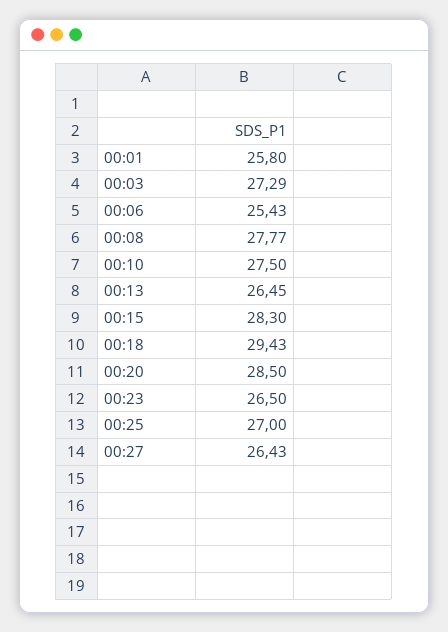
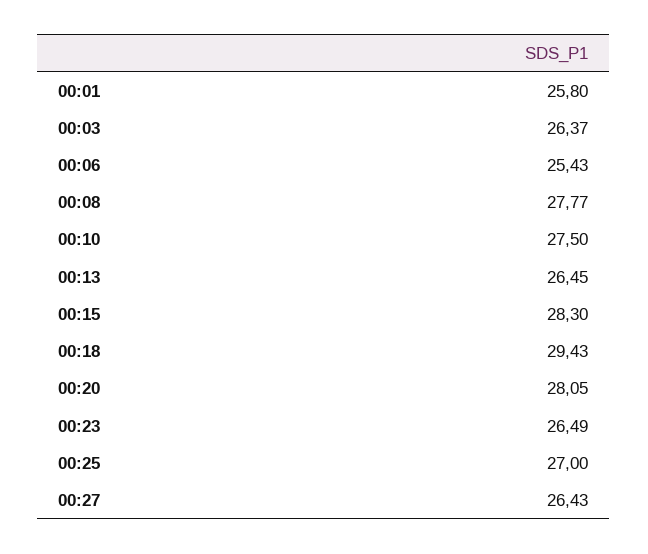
  {
    "00:01": 25.8,
-   "00:03": 27.29,
+   "00:03": 26.37,
    "00:06": 25.43,
    "00:08": 27.77,
    "00:10": 27.5,
    "00:13": 26.45,
    "00:15": 28.3,
    "00:18": 29.43,
-   "00:20": 28.5,
+   "00:20": 28.05,
-   "00:23": 26.5,
+   "00:23": 26.49,
    "00:25": 27,
    "00:27": 26.43
  }

